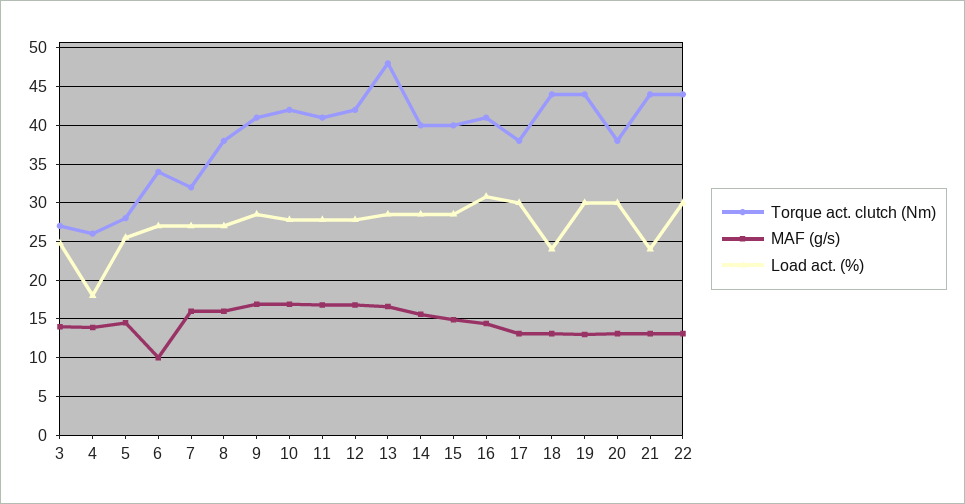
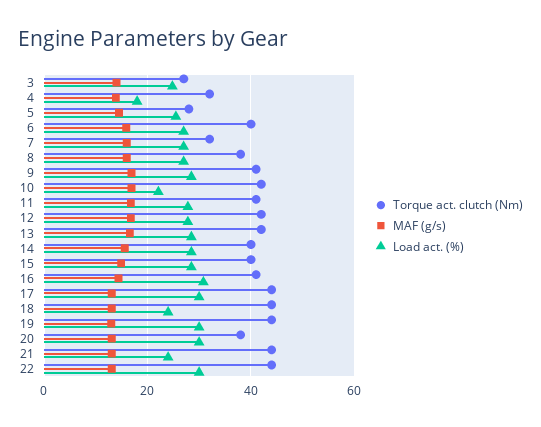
  {
    "Torque act. clutch (Nm)": {
      "3": 27,
-     "4": 26,
+     "4": 32,
      "5": 28,
-     "6": 34,
+     "6": 40,
      "7": 32,
      "8": 38,
      "9": 41,
      "10": 42,
      "11": 41,
      "12": 42,
-     "13": 48,
+     "13": 42,
      "14": 40,
      "15": 40,
      "16": 41,
-     "17": 38,
+     "17": 44,
      "18": 44,
      "19": 44,
      "20": 38,
      "21": 44,
      "22": 44
    },
    "MAF (g/s)": {
      "3": 14,
      "4": 14,
      "5": 15,
-     "6": 10,
+     "6": 16,
      "7": 16,
      "8": 16,
      "9": 17,
      "10": 17,
      "11": 17,
      "12": 17,
      "13": 17,
      "14": 16,
      "15": 15,
      "16": 14,
      "17": 13,
      "18": 13,
      "19": 13,
      "20": 13,
      "21": 13,
      "22": 13
    },
    "Load act. (%)": {
      "3": 25,
      "4": 18,
      "5": 26,
      "6": 27,
      "7": 27,
      "8": 27,
      "9": 29,
-     "10": 28,
+     "10": 22,
      "11": 28,
      "12": 28,
      "13": 29,
      "14": 29,
      "15": 29,
      "16": 31,
      "17": 30,
      "18": 24,
      "19": 30,
      "20": 30,
      "21": 24,
      "22": 30
    }
  }

